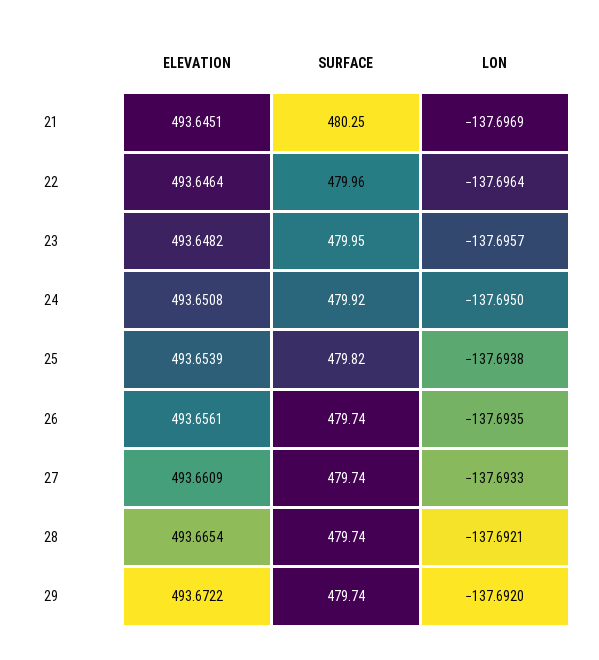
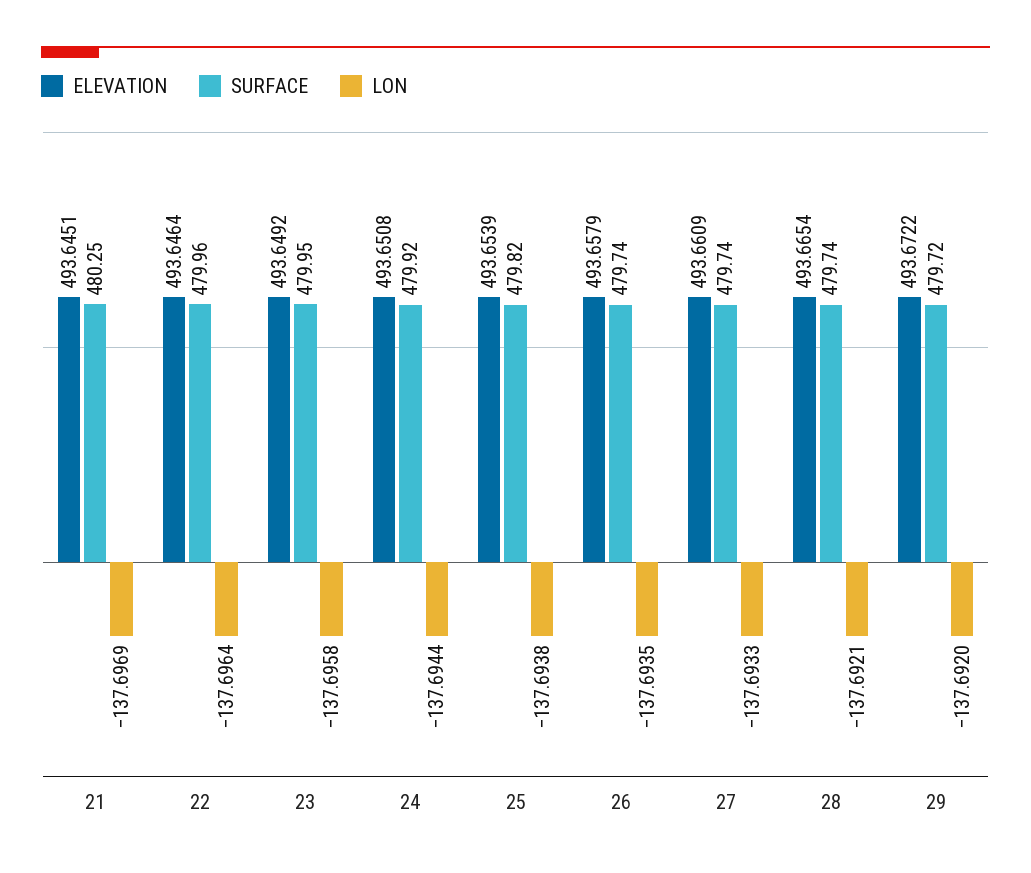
  {
    "ELEVATION": {
      "21": 493.6451,
      "22": 493.6464,
-     "23": 493.6482,
+     "23": 493.6492,
      "24": 493.6508,
      "25": 493.6539,
-     "26": 493.6561,
+     "26": 493.6579,
      "27": 493.6609,
      "28": 493.6654,
      "29": 493.6722
    },
    "SURFACE": {
      "21": 480.25,
      "22": 479.96,
      "23": 479.95,
      "24": 479.92,
      "25": 479.82,
      "26": 479.74,
      "27": 479.74,
      "28": 479.74,
-     "29": 479.74
+     "29": 479.72
    },
    "LON": {
      "21": -137.6969,
      "22": -137.6964,
-     "23": -137.6957,
+     "23": -137.6958,
-     "24": -137.695,
+     "24": -137.6944,
      "25": -137.6938,
      "26": -137.6935,
      "27": -137.6933,
      "28": -137.6921,
      "29": -137.692
    }
  }

